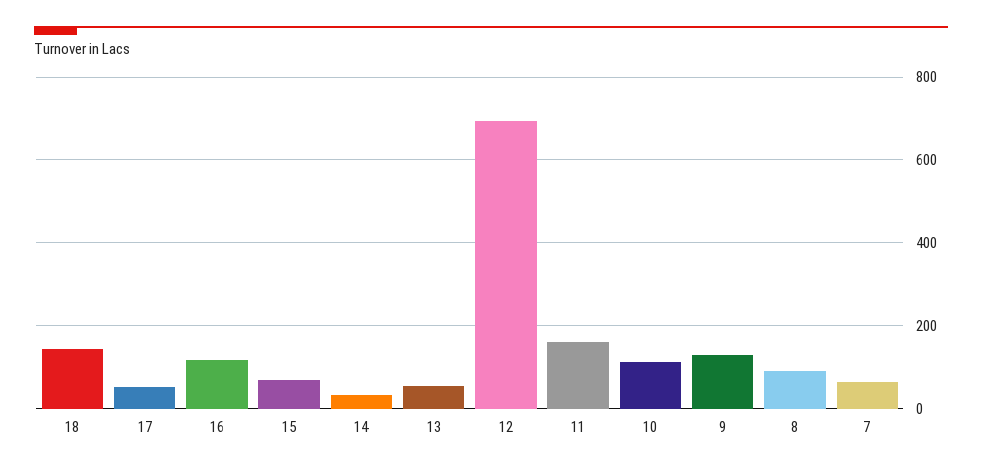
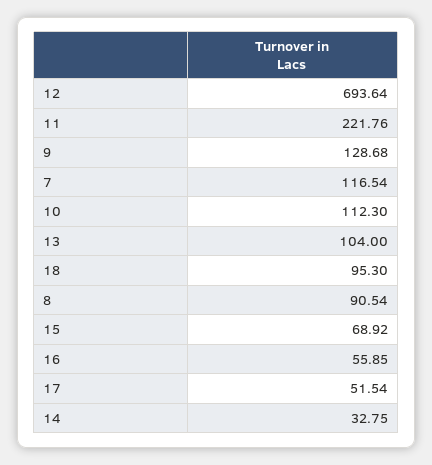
  {
-   "18": 140,
+   "18": 95.3,
    "17": 51.54,
-   "16": 120,
+   "16": 55.85,
    "15": 68.92,
    "14": 32.75,
-   "13": 60,
+   "13": 104,
    "12": 693.64,
-   "11": 160,
+   "11": 221.76,
    "10": 112.3,
    "9": 128.68,
    "8": 90.54,
-   "7": 60
+   "7": 116.54
  }

